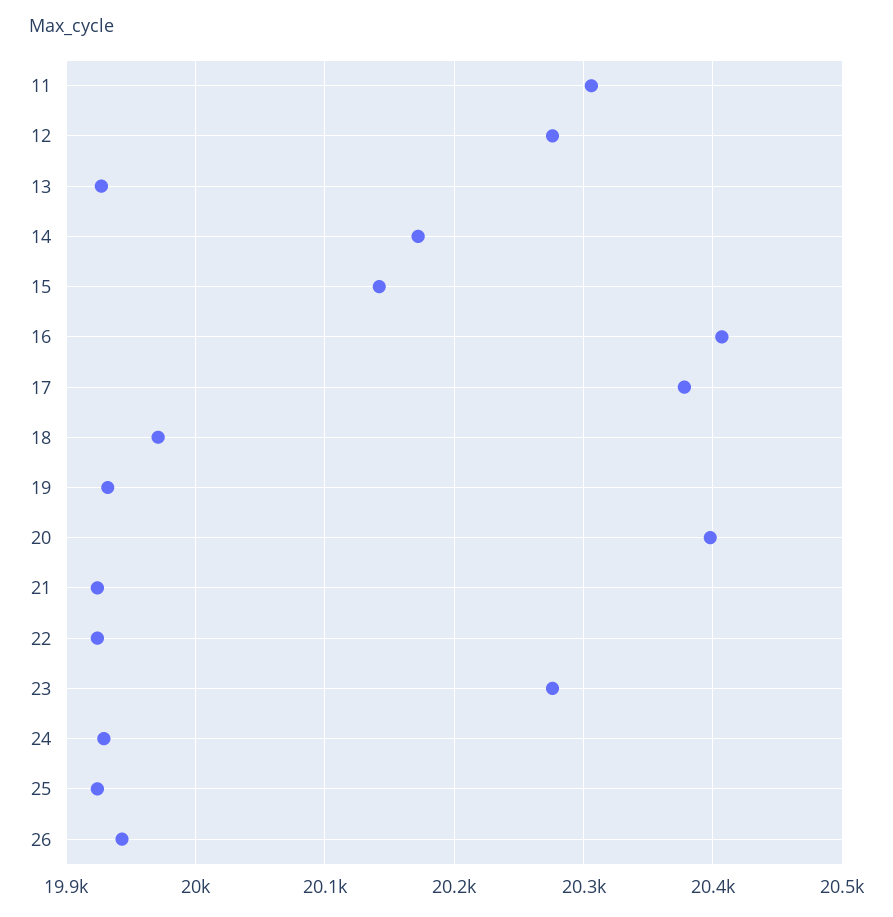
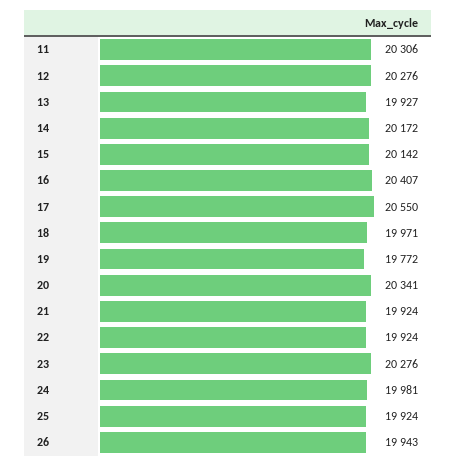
  {
    "11": 20306,
    "12": 20276,
    "13": 19927,
    "14": 20172,
    "15": 20142,
    "16": 20407,
-   "17": 20380,
+   "17": 20550,
    "18": 19971,
-   "19": 19930,
+   "19": 19772,
-   "20": 20400,
+   "20": 20341,
    "21": 19924,
    "22": 19924,
    "23": 20276,
-   "24": 19930,
+   "24": 19981,
    "25": 19924,
    "26": 19943
  }

